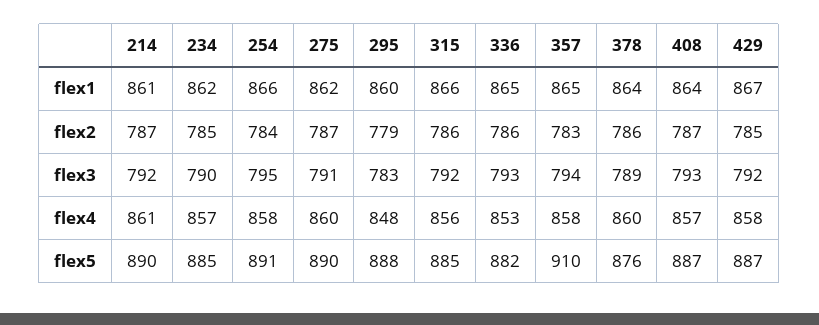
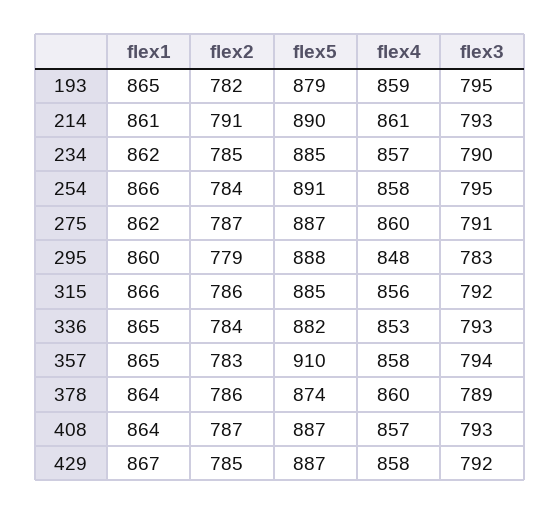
  {
    "214": {
      "flex1": 861,
-     "flex2": 787,
+     "flex2": 791,
-     "flex3": 792,
+     "flex3": 793,
      "flex4": 861,
      "flex5": 890
    },
    "234": {
      "flex1": 862,
      "flex2": 785,
      "flex3": 790,
      "flex4": 857,
      "flex5": 885
    },
    "254": {
      "flex1": 866,
      "flex2": 784,
      "flex3": 795,
      "flex4": 858,
      "flex5": 891
    },
    "275": {
      "flex1": 862,
      "flex2": 787,
      "flex3": 791,
      "flex4": 860,
-     "flex5": 890
+     "flex5": 887
    },
    "295": {
      "flex1": 860,
      "flex2": 779,
      "flex3": 783,
      "flex4": 848,
      "flex5": 888
    },
    "315": {
      "flex1": 866,
      "flex2": 786,
      "flex3": 792,
      "flex4": 856,
      "flex5": 885
    },
    "336": {
      "flex1": 865,
-     "flex2": 786,
+     "flex2": 784,
      "flex3": 793,
      "flex4": 853,
      "flex5": 882
    },
    "357": {
      "flex1": 865,
      "flex2": 783,
      "flex3": 794,
      "flex4": 858,
      "flex5": 910
    },
    "378": {
      "flex1": 864,
      "flex2": 786,
      "flex3": 789,
      "flex4": 860,
-     "flex5": 876
+     "flex5": 874
    },
    "408": {
      "flex1": 864,
      "flex2": 787,
      "flex3": 793,
      "flex4": 857,
      "flex5": 887
    },
    "429": {
      "flex1": 867,
      "flex2": 785,
      "flex3": 792,
      "flex4": 858,
      "flex5": 887
-   }
+   },
+   "193": {
+     "flex1": 865,
+     "flex2": 782,
+     "flex5": 879,
+     "flex4": 859,
+     "flex3": 795
+   }
  }

